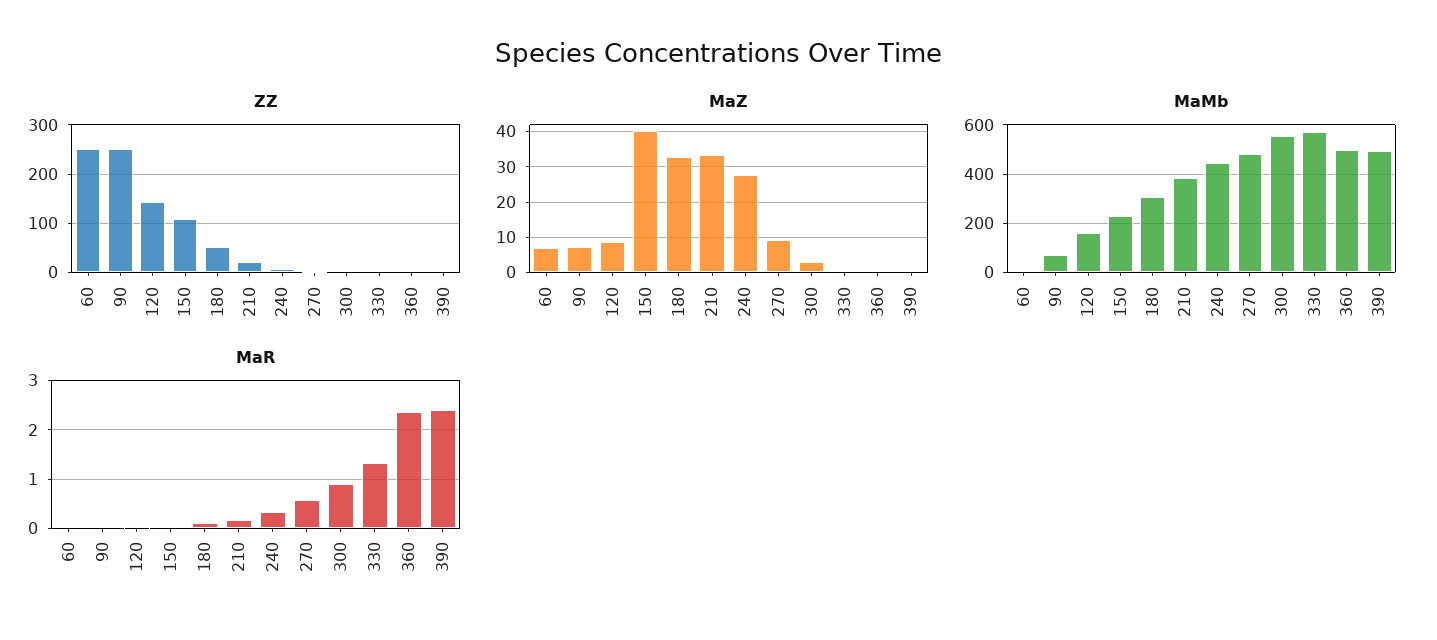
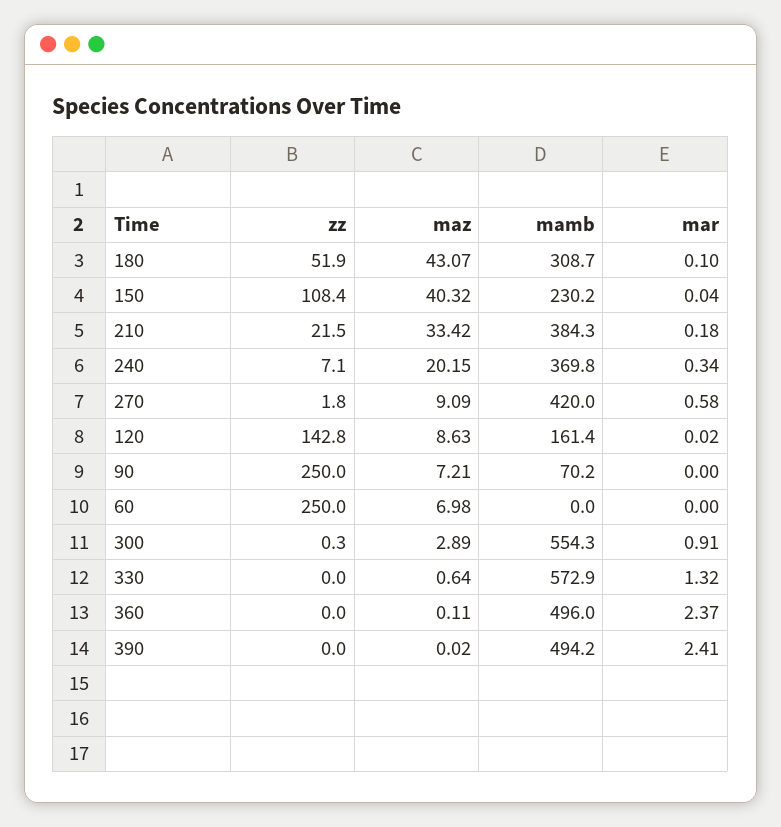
  {
    "ZZ": {
      "60": 250,
      "90": 250,
      "120": 142.8,
      "150": 108.4,
      "180": 51.9,
      "210": 21.5,
      "240": 7.1,
      "270": 1.8,
      "300": 0.3,
      "330": 0,
      "360": 0,
      "390": 0
    },
    "MaZ": {
      "60": 6.98,
      "90": 7.21,
      "120": 8.63,
      "150": 40.32,
-     "180": 32,
+     "180": 43.07,
      "210": 33.42,
-     "240": 28,
+     "240": 20.15,
      "270": 9.09,
      "300": 2.89,
      "330": 0.64,
      "360": 0.11,
      "390": 0.02
    },
    "MaMb": {
      "60": 0,
      "90": 70.2,
      "120": 161.4,
      "150": 230.2,
      "180": 308.7,
      "210": 384.3,
-     "240": 450,
+     "240": 369.8,
-     "270": 475,
+     "270": 420,
      "300": 554.3,
      "330": 572.9,
      "360": 496,
      "390": 494.2
    },
    "MaR": {
      "60": 0,
      "90": 0,
      "120": 0.02,
      "150": 0.04,
      "180": 0.1,
      "210": 0.18,
      "240": 0.34,
      "270": 0.58,
      "300": 0.91,
      "330": 1.32,
      "360": 2.37,
      "390": 2.41
    }
  }

